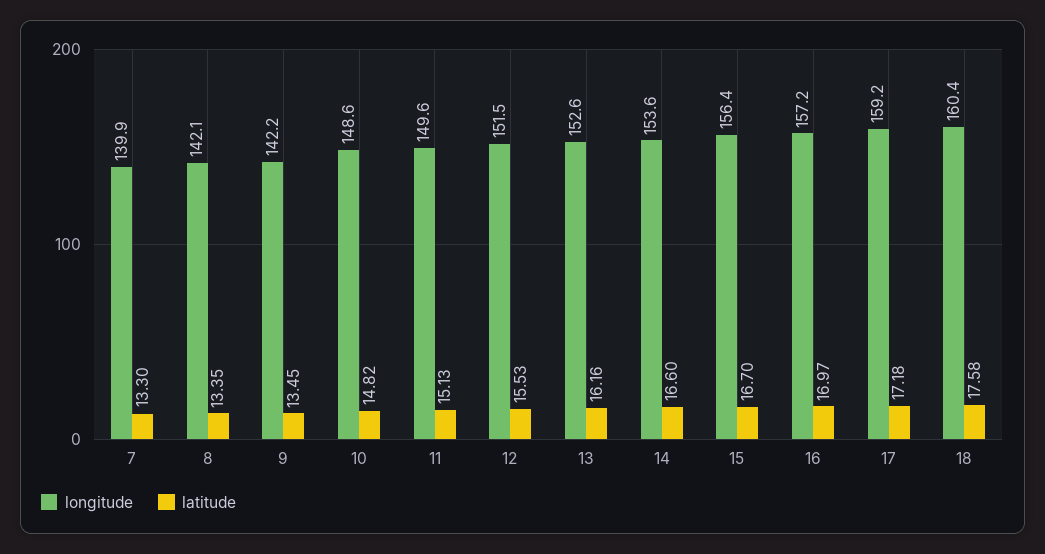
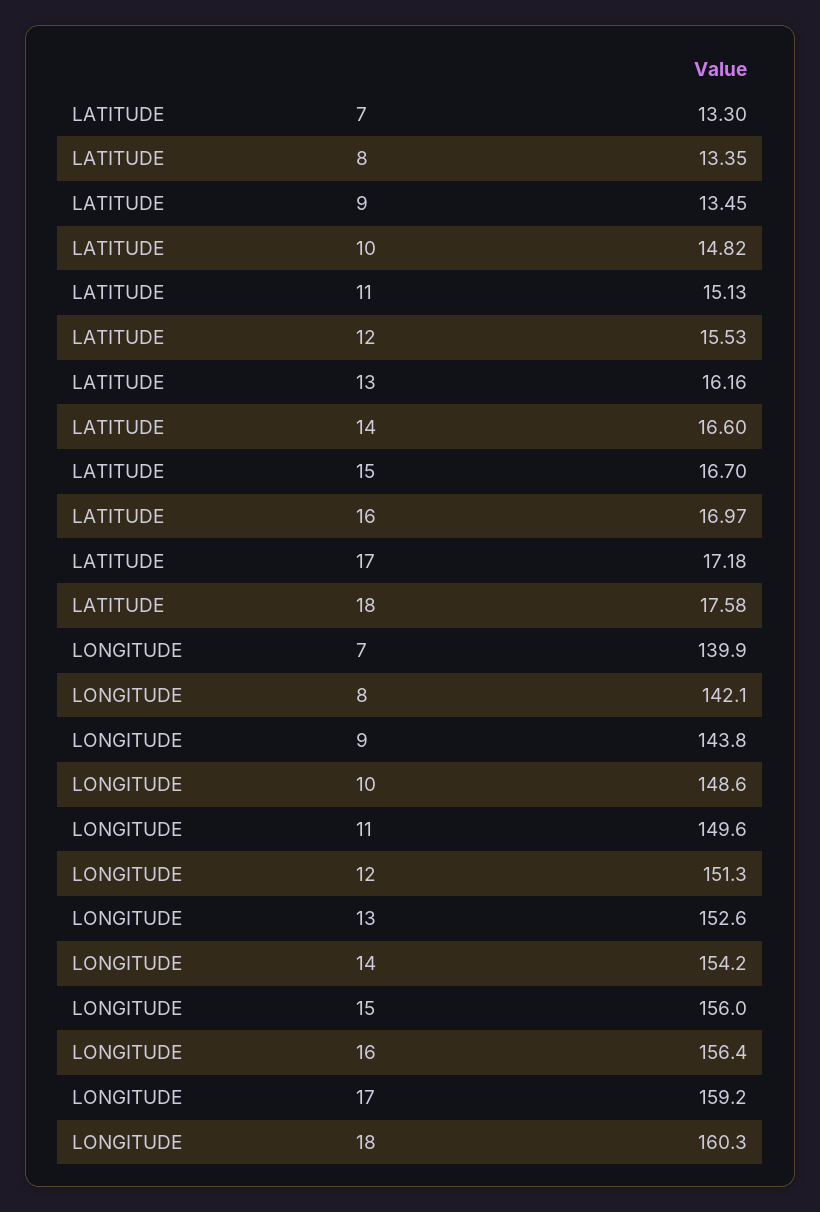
  {
    "longitude": {
      "7": 139.9,
      "8": 142.1,
-     "9": 142.2,
+     "9": 143.8,
      "10": 148.6,
      "11": 149.6,
-     "12": 151.5,
+     "12": 151.3,
      "13": 152.6,
-     "14": 153.6,
+     "14": 154.2,
-     "15": 156.4,
+     "15": 156,
-     "16": 157.2,
+     "16": 156.4,
      "17": 159.2,
-     "18": 160.4
+     "18": 160.3
    },
    "latitude": {
      "7": 13.3,
      "8": 13.35,
      "9": 13.45,
      "10": 14.82,
      "11": 15.13,
      "12": 15.53,
      "13": 16.16,
      "14": 16.6,
      "15": 16.7,
      "16": 16.97,
      "17": 17.18,
      "18": 17.58
    }
  }

